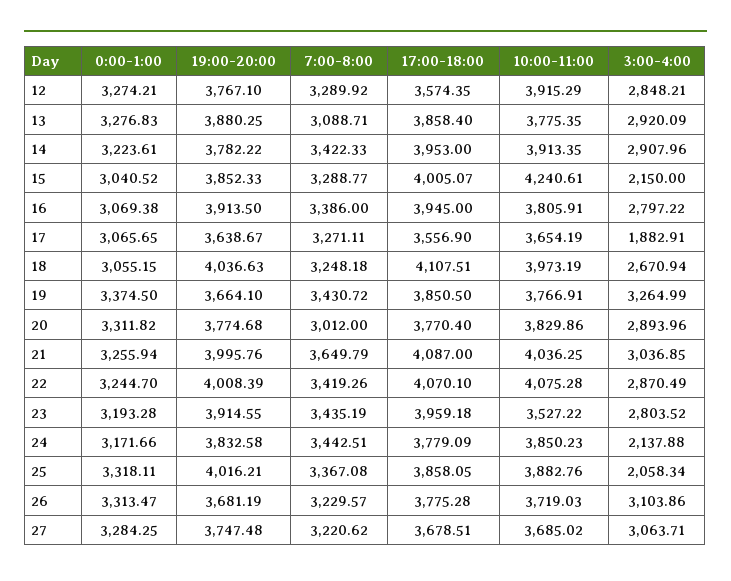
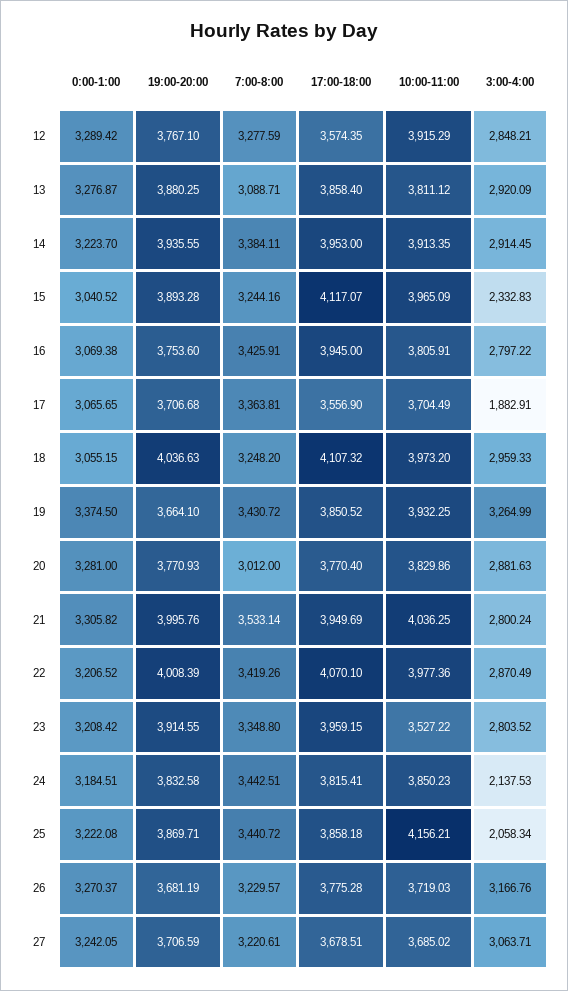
  {
    "0:00-1:00": {
-     "12": 3274.21,
+     "12": 3289.42,
-     "13": 3276.83,
+     "13": 3276.87,
-     "14": 3223.61,
+     "14": 3223.7,
      "15": 3040.52,
      "16": 3069.38,
      "17": 3065.65,
      "18": 3055.15,
      "19": 3374.5,
-     "20": 3311.82,
+     "20": 3281,
-     "21": 3255.94,
+     "21": 3305.82,
-     "22": 3244.7,
+     "22": 3206.52,
-     "23": 3193.28,
+     "23": 3208.42,
-     "24": 3171.66,
+     "24": 3184.51,
-     "25": 3318.11,
+     "25": 3222.08,
-     "26": 3313.47,
+     "26": 3270.37,
-     "27": 3284.25
+     "27": 3242.05
    },
    "19:00-20:00": {
      "12": 3767.1,
      "13": 3880.25,
-     "14": 3782.22,
+     "14": 3935.55,
-     "15": 3852.33,
+     "15": 3893.28,
-     "16": 3913.5,
+     "16": 3753.6,
-     "17": 3638.67,
+     "17": 3706.68,
      "18": 4036.63,
      "19": 3664.1,
-     "20": 3774.68,
+     "20": 3770.93,
      "21": 3995.76,
      "22": 4008.39,
      "23": 3914.55,
      "24": 3832.58,
-     "25": 4016.21,
+     "25": 3869.71,
      "26": 3681.19,
-     "27": 3747.48
+     "27": 3706.59
    },
    "7:00-8:00": {
-     "12": 3289.92,
+     "12": 3277.59,
      "13": 3088.71,
-     "14": 3422.33,
+     "14": 3384.11,
-     "15": 3288.77,
+     "15": 3244.16,
-     "16": 3386,
+     "16": 3425.91,
-     "17": 3271.11,
+     "17": 3363.81,
-     "18": 3248.18,
+     "18": 3248.2,
      "19": 3430.72,
      "20": 3012,
-     "21": 3649.79,
+     "21": 3533.14,
      "22": 3419.26,
-     "23": 3435.19,
+     "23": 3348.8,
      "24": 3442.51,
-     "25": 3367.08,
+     "25": 3440.72,
      "26": 3229.57,
-     "27": 3220.62
+     "27": 3220.61
    },
    "17:00-18:00": {
      "12": 3574.35,
      "13": 3858.4,
      "14": 3953,
-     "15": 4005.07,
+     "15": 4117.07,
      "16": 3945,
      "17": 3556.9,
-     "18": 4107.51,
+     "18": 4107.32,
-     "19": 3850.5,
+     "19": 3850.52,
      "20": 3770.4,
-     "21": 4087,
+     "21": 3949.69,
      "22": 4070.1,
-     "23": 3959.18,
+     "23": 3959.15,
-     "24": 3779.09,
+     "24": 3815.41,
-     "25": 3858.05,
+     "25": 3858.18,
      "26": 3775.28,
      "27": 3678.51
    },
    "10:00-11:00": {
      "12": 3915.29,
-     "13": 3775.35,
+     "13": 3811.12,
      "14": 3913.35,
-     "15": 4240.61,
+     "15": 3965.09,
      "16": 3805.91,
-     "17": 3654.19,
+     "17": 3704.49,
-     "18": 3973.19,
+     "18": 3973.2,
-     "19": 3766.91,
+     "19": 3932.25,
      "20": 3829.86,
      "21": 4036.25,
-     "22": 4075.28,
+     "22": 3977.36,
      "23": 3527.22,
      "24": 3850.23,
-     "25": 3882.76,
+     "25": 4156.21,
      "26": 3719.03,
      "27": 3685.02
    },
    "3:00-4:00": {
      "12": 2848.21,
      "13": 2920.09,
-     "14": 2907.96,
+     "14": 2914.45,
-     "15": 2150,
+     "15": 2332.83,
      "16": 2797.22,
      "17": 1882.91,
-     "18": 2670.94,
+     "18": 2959.33,
      "19": 3264.99,
-     "20": 2893.96,
+     "20": 2881.63,
-     "21": 3036.85,
+     "21": 2800.24,
      "22": 2870.49,
      "23": 2803.52,
-     "24": 2137.88,
+     "24": 2137.53,
      "25": 2058.34,
-     "26": 3103.86,
+     "26": 3166.76,
      "27": 3063.71
    }
  }

